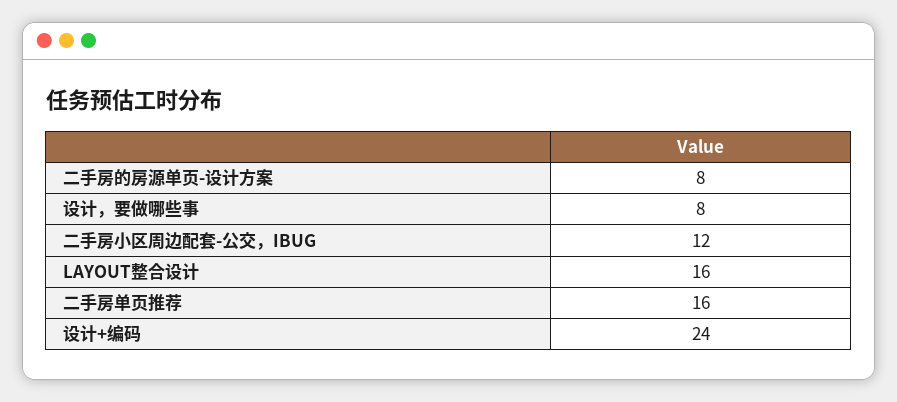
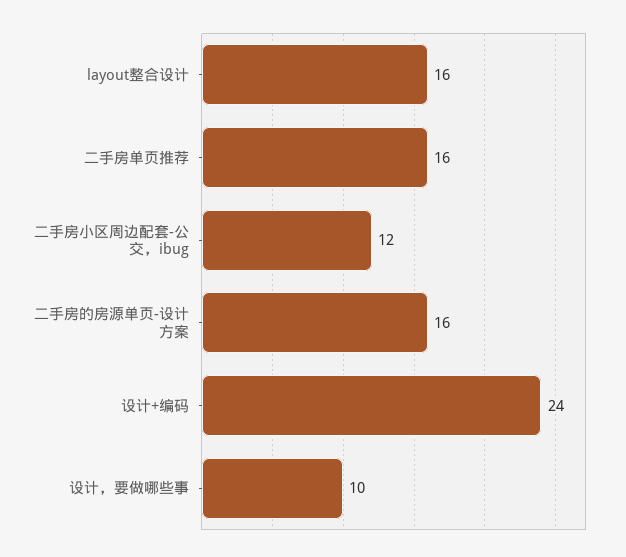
  {
-   "二手房的房源单页-设计方案": 8,
+   "二手房的房源单页-设计方案": 16,
-   "设计，要做哪些事": 8,
+   "设计，要做哪些事": 10,
    "二手房小区周边配套-公交，IBUG": 12,
    "LAYOUT整合设计": 16,
    "二手房单页推荐": 16,
    "设计+编码": 24
  }

